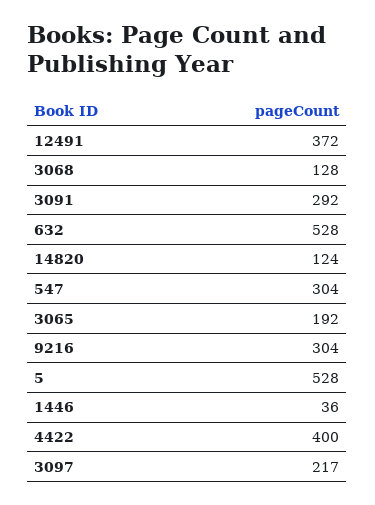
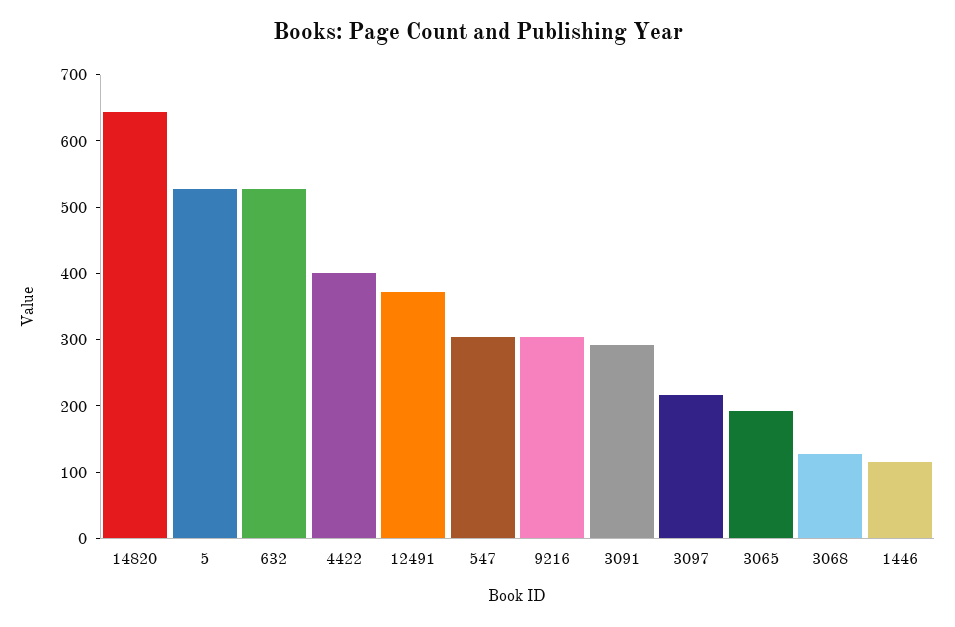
  {
    "12491": 372,
    "3068": 128,
    "3091": 292,
    "632": 528,
-   "14820": 124,
+   "14820": 640,
    "547": 304,
    "3065": 192,
    "9216": 304,
    "5": 528,
-   "1446": 36,
+   "1446": 120,
    "4422": 400,
    "3097": 217
  }

